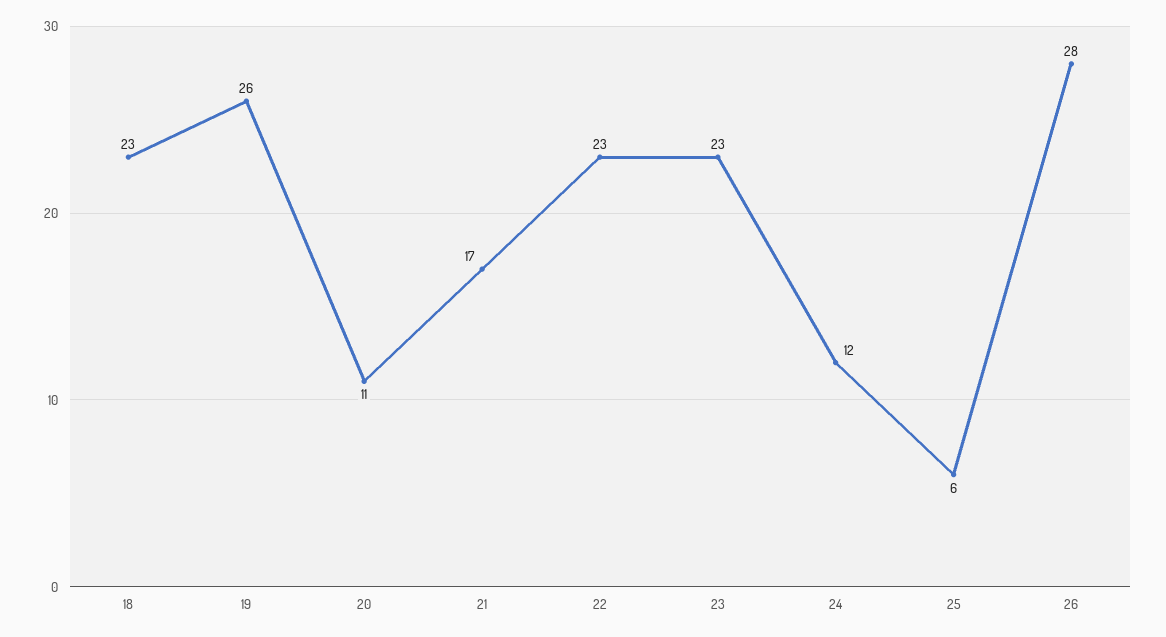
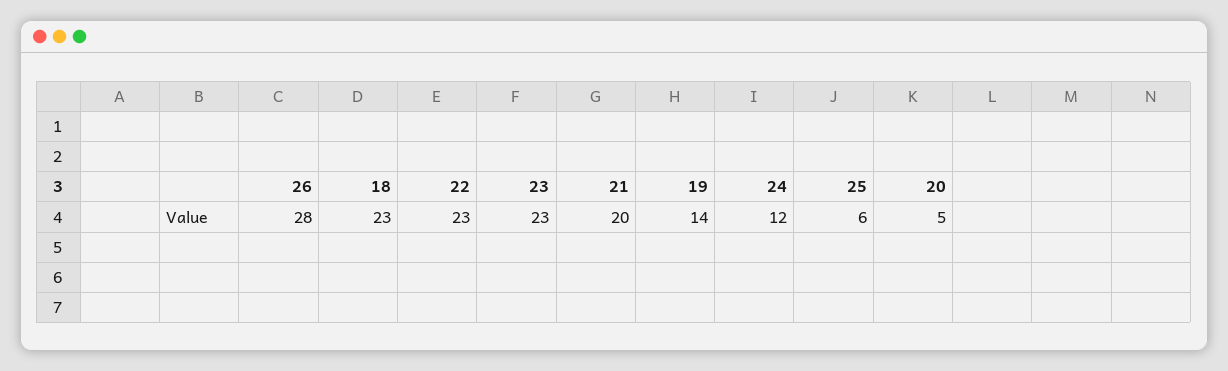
  {
    "18": 23,
-   "19": 26,
+   "19": 14,
-   "20": 11,
+   "20": 5,
-   "21": 17,
+   "21": 20,
    "22": 23,
    "23": 23,
    "24": 12,
    "25": 6,
    "26": 28
  }

